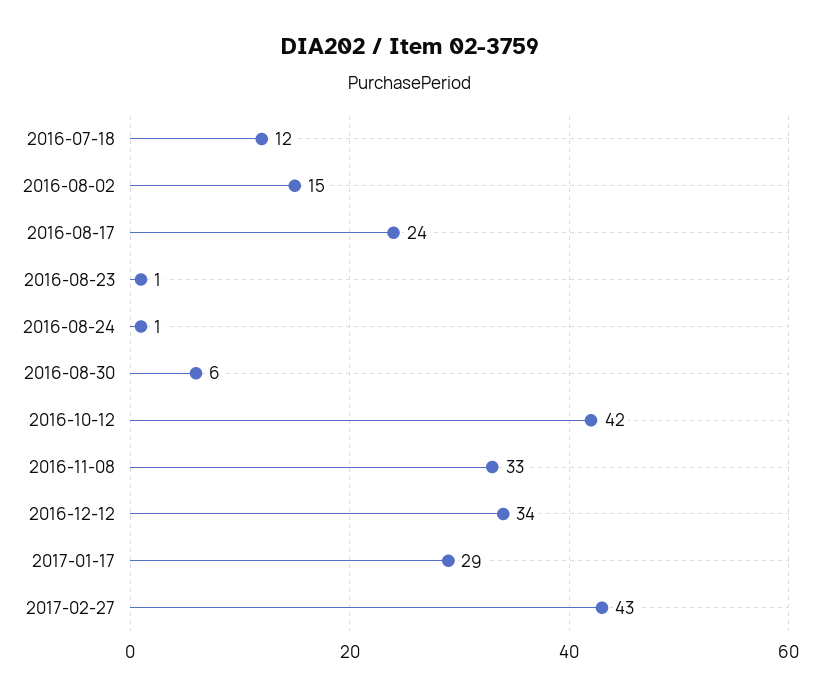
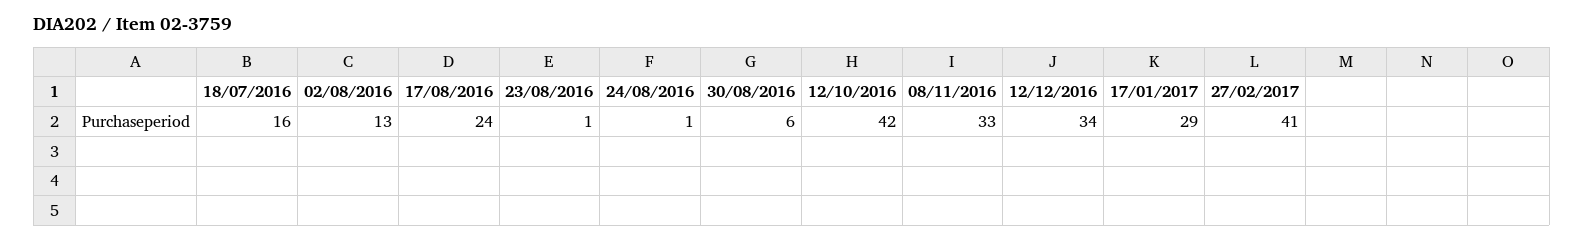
  {
-   "2016-07-18": 12,
+   "2016-07-18": 16,
-   "2016-08-02": 15,
+   "2016-08-02": 13,
    "2016-08-17": 24,
    "2016-08-23": 1,
    "2016-08-24": 1,
    "2016-08-30": 6,
    "2016-10-12": 42,
    "2016-11-08": 33,
    "2016-12-12": 34,
    "2017-01-17": 29,
-   "2017-02-27": 43
+   "2017-02-27": 41
  }

